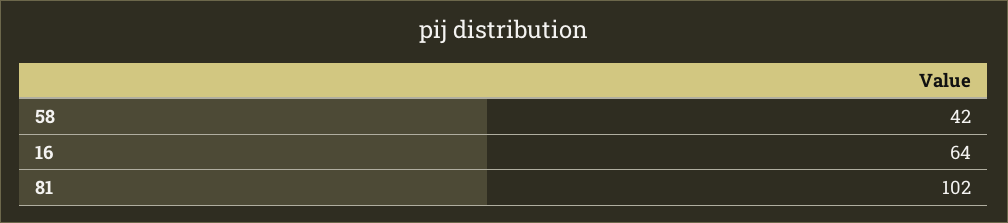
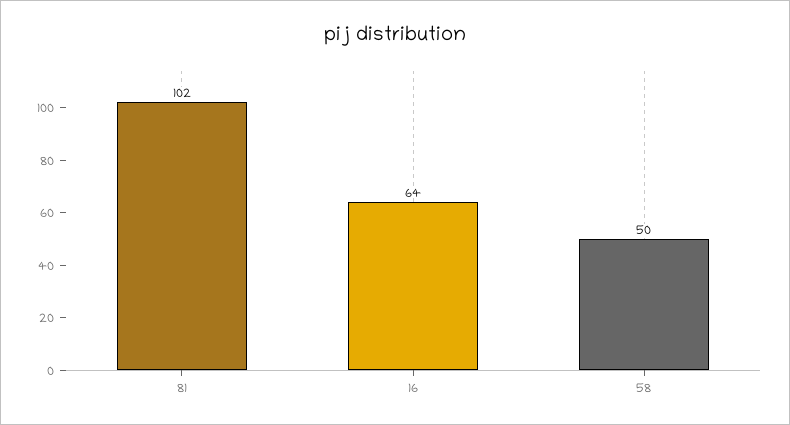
  {
-   "58": 42,
+   "58": 50,
    "16": 64,
    "81": 102
  }

